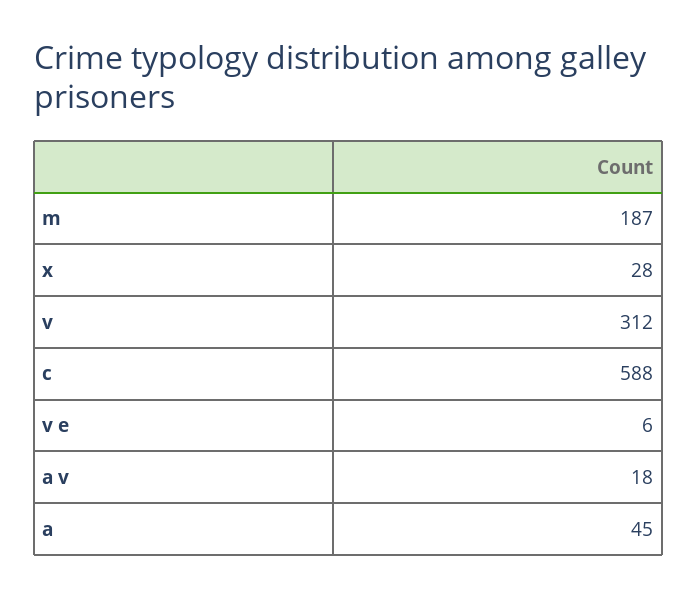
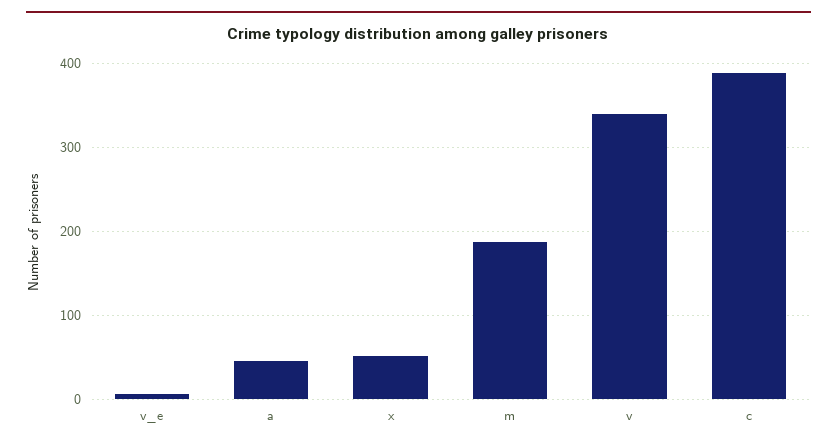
  {
    "m": 187,
-   "x": 28,
+   "x": 50,
-   "v": 312,
+   "v": 340,
-   "c": 588,
+   "c": 390,
    "v e": 6,
-   "a v": 18,
    "a": 45
  }

